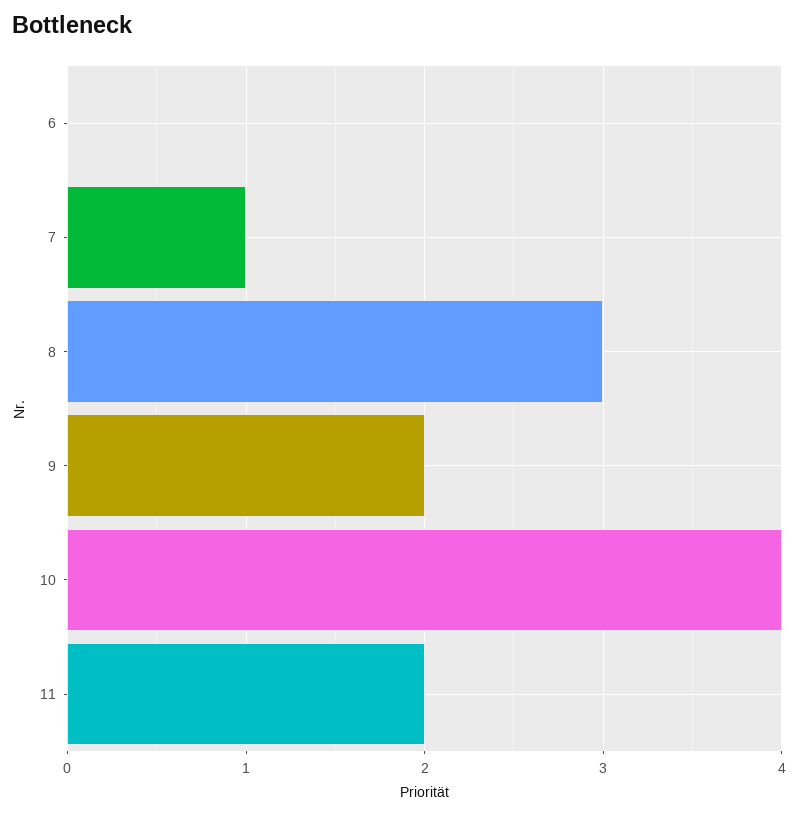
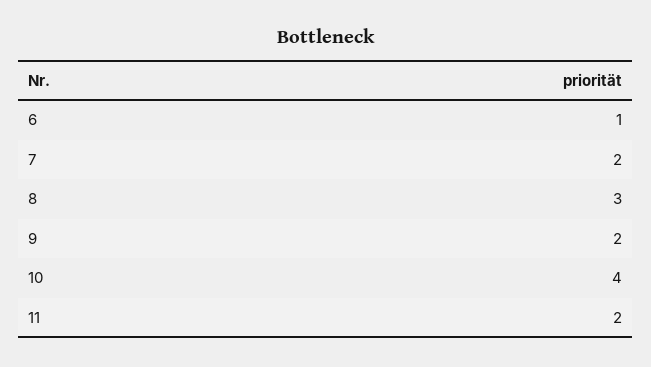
  {
-   "6": 0,
+   "6": 1,
-   "7": 1,
+   "7": 2,
    "8": 3,
    "9": 2,
    "10": 4,
    "11": 2
  }

